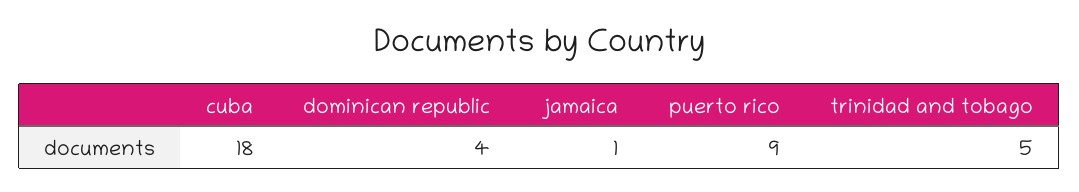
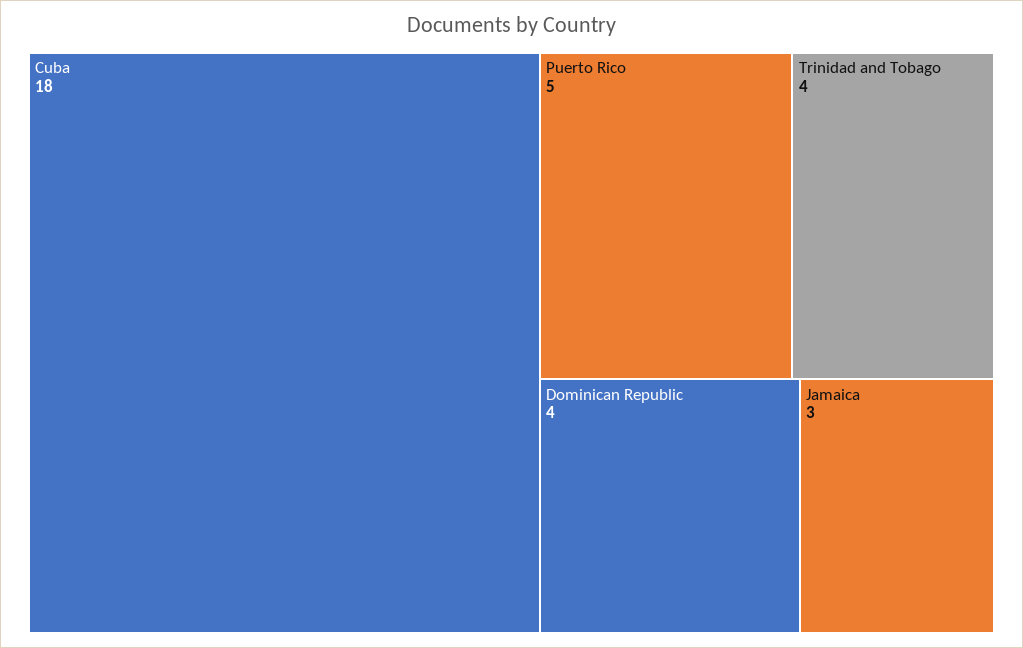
  {
    "cuba": 18,
    "dominican republic": 4,
-   "jamaica": 1,
+   "jamaica": 3,
-   "puerto rico": 9,
+   "puerto rico": 5,
-   "trinidad and tobago": 5
+   "trinidad and tobago": 4
  }

